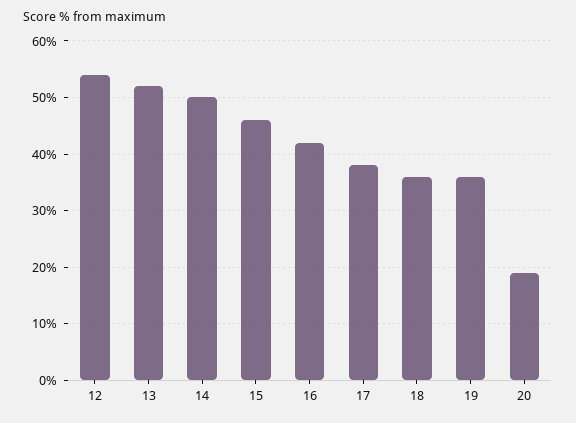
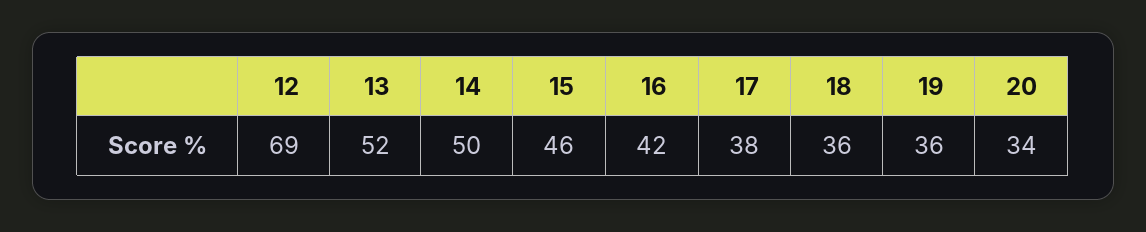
  {
-   "12": 55,
+   "12": 69,
    "13": 52,
    "14": 50,
    "15": 46,
    "16": 42,
    "17": 38,
    "18": 36,
    "19": 36,
-   "20": 20
+   "20": 34
  }

